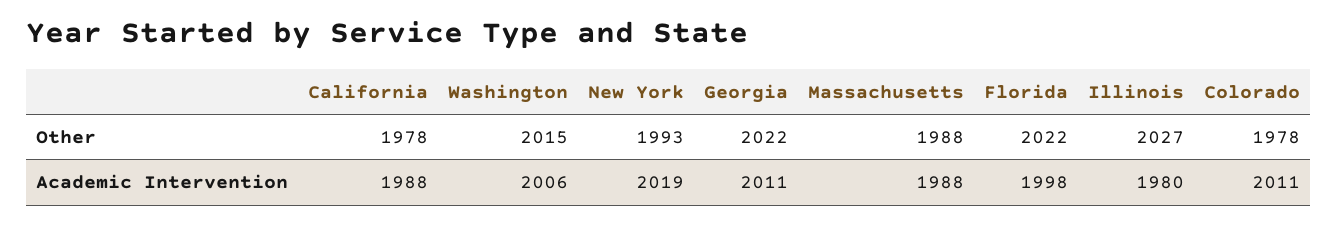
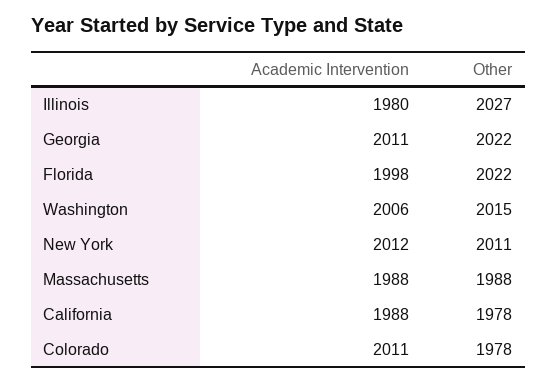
  {
    "California": {
      "Other": 1978,
      "Academic Intervention": 1988
    },
    "Washington": {
      "Other": 2015,
      "Academic Intervention": 2006
    },
    "New York": {
-     "Other": 1993,
+     "Other": 2011,
-     "Academic Intervention": 2019
+     "Academic Intervention": 2012
    },
    "Georgia": {
      "Other": 2022,
      "Academic Intervention": 2011
    },
    "Massachusetts": {
      "Other": 1988,
      "Academic Intervention": 1988
    },
    "Florida": {
      "Other": 2022,
      "Academic Intervention": 1998
    },
    "Illinois": {
      "Other": 2027,
      "Academic Intervention": 1980
    },
    "Colorado": {
      "Other": 1978,
      "Academic Intervention": 2011
    }
  }

